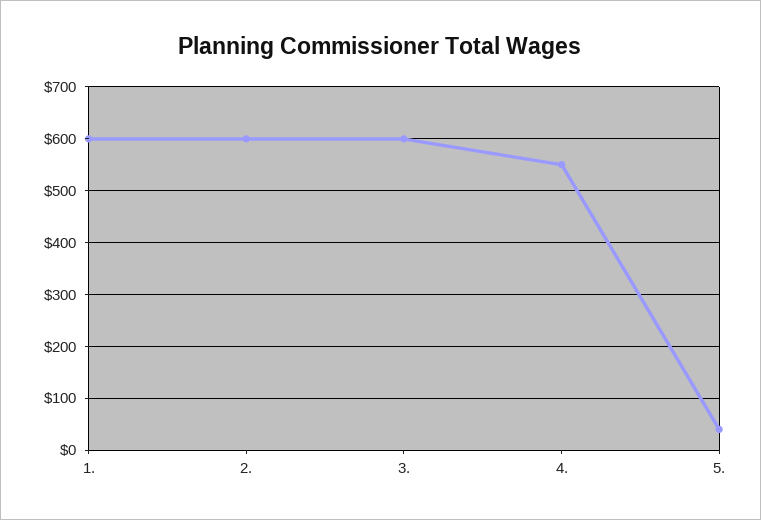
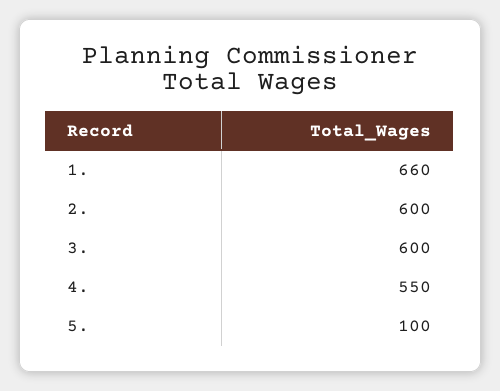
  {
-   "1.": 600,
+   "1.": 660,
    "2.": 600,
    "3.": 600,
    "4.": 550,
-   "5.": 40
+   "5.": 100
  }

